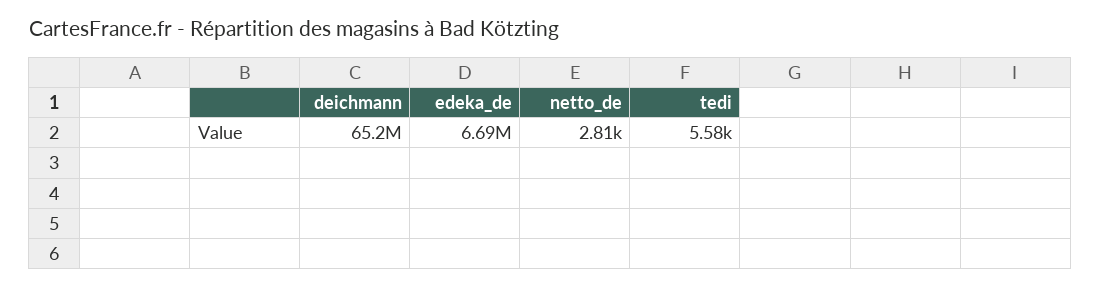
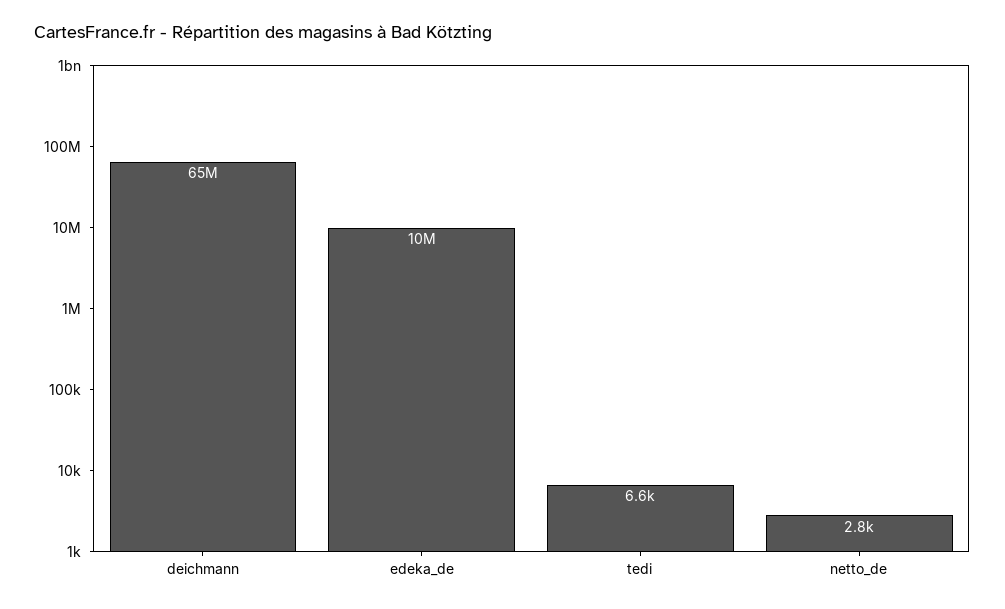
  {
    "deichmann": 65200000,
-   "edeka_de": 6690000,
+   "edeka_de": 10000000,
    "netto_de": 2810,
-   "tedi": 5580
+   "tedi": 6600
  }

